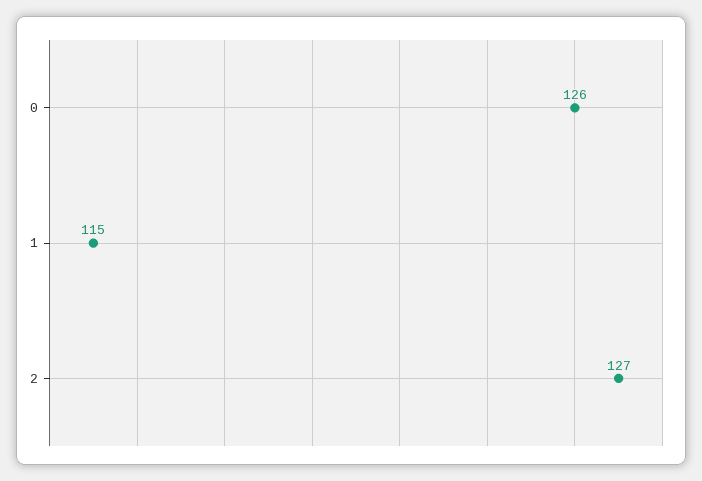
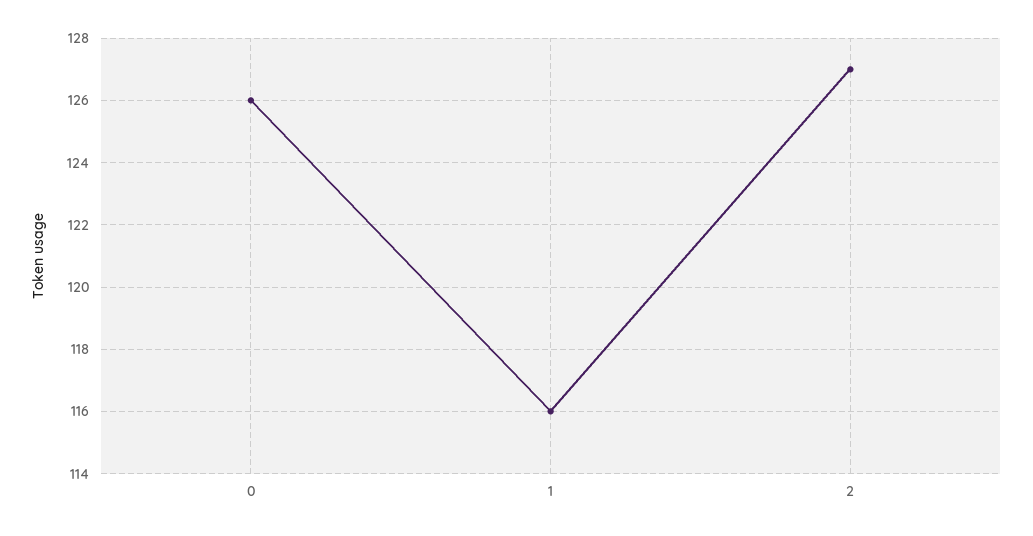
  {
    "0": 126,
-   "1": 115,
+   "1": 116,
    "2": 127
  }

